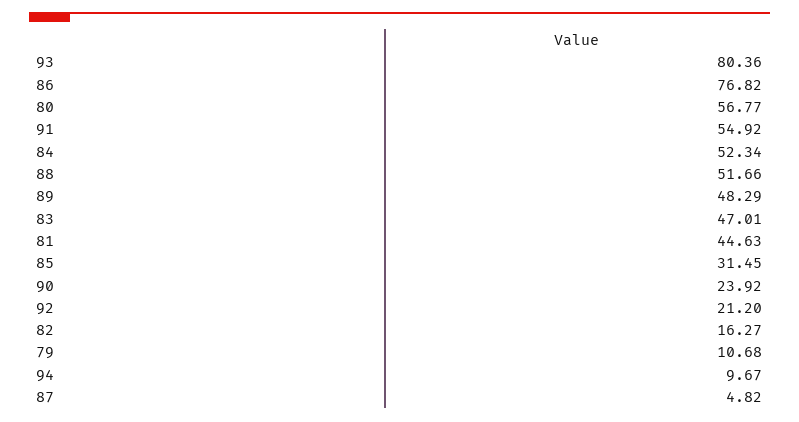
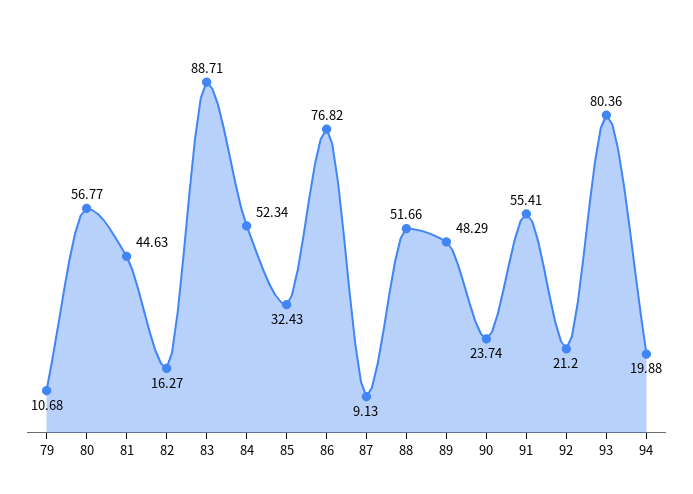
  {
    "93": 80.36,
    "86": 76.82,
    "80": 56.77,
-   "91": 54.92,
+   "91": 55.41,
    "84": 52.34,
    "88": 51.66,
    "89": 48.29,
-   "83": 47.01,
+   "83": 88.71,
    "81": 44.63,
-   "85": 31.45,
+   "85": 32.43,
-   "90": 23.92,
+   "90": 23.74,
    "92": 21.2,
    "82": 16.27,
    "79": 10.68,
-   "94": 9.67,
+   "94": 19.88,
-   "87": 4.82
+   "87": 9.13
  }

